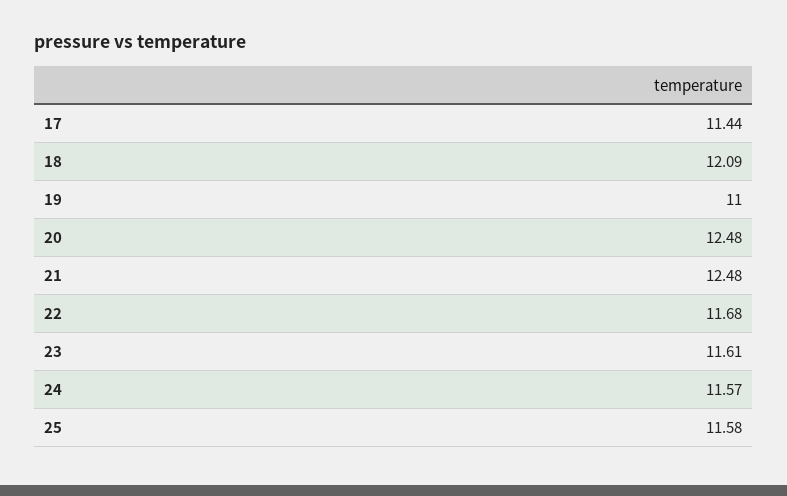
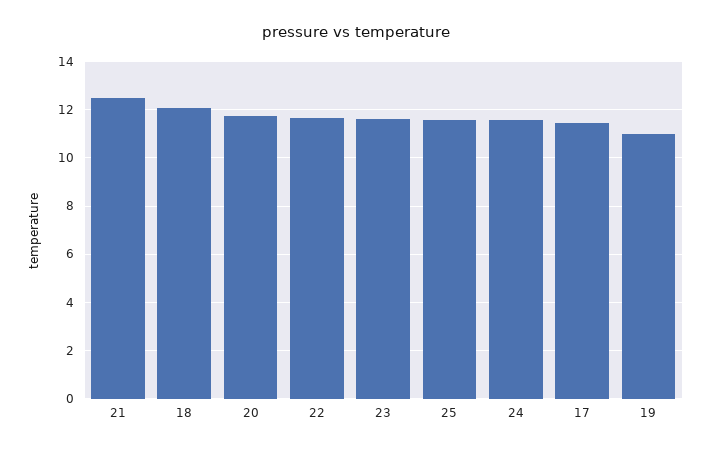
  {
    "17": 11.44,
    "18": 12.09,
    "19": 11,
-   "20": 12.48,
+   "20": 11.75,
    "21": 12.48,
    "22": 11.68,
    "23": 11.61,
    "24": 11.57,
    "25": 11.58
  }

